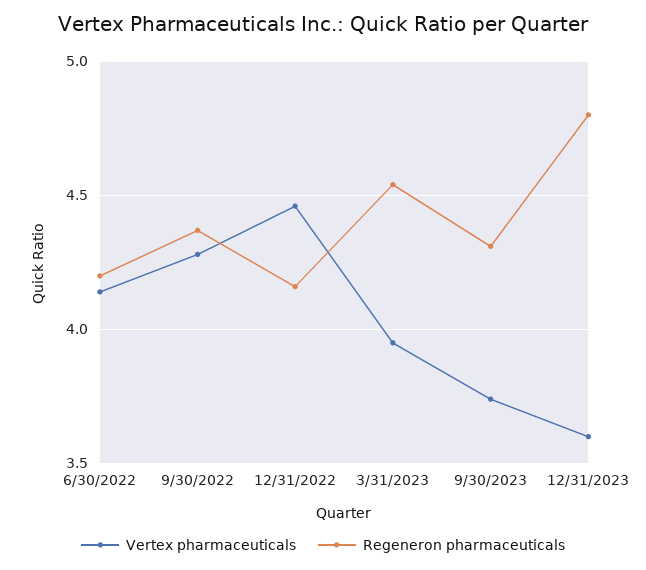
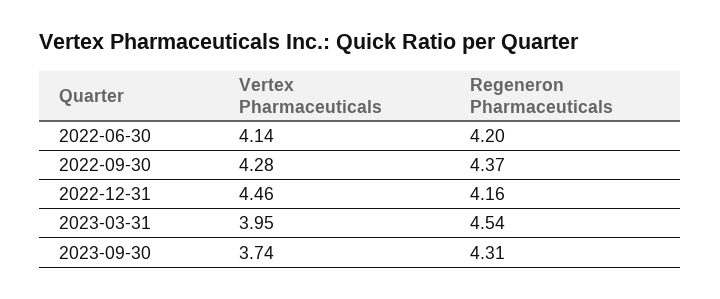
  {
    "Vertex pharmaceuticals": {
      "6/30/2022": 4.14,
      "9/30/2022": 4.28,
      "12/31/2022": 4.46,
      "3/31/2023": 3.95,
-     "9/30/2023": 3.74,
+     "9/30/2023": 3.74
-     "12/31/2023": 3.6
    },
    "Regeneron pharmaceuticals": {
      "6/30/2022": 4.2,
      "9/30/2022": 4.37,
      "12/31/2022": 4.16,
      "3/31/2023": 4.54,
-     "9/30/2023": 4.31,
+     "9/30/2023": 4.31
-     "12/31/2023": 4.8
    }
  }

